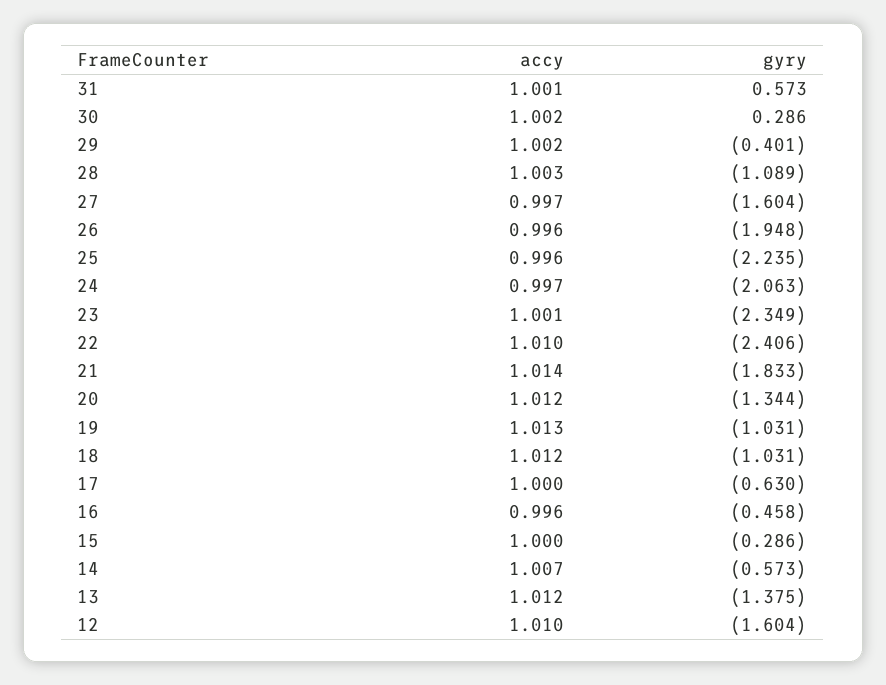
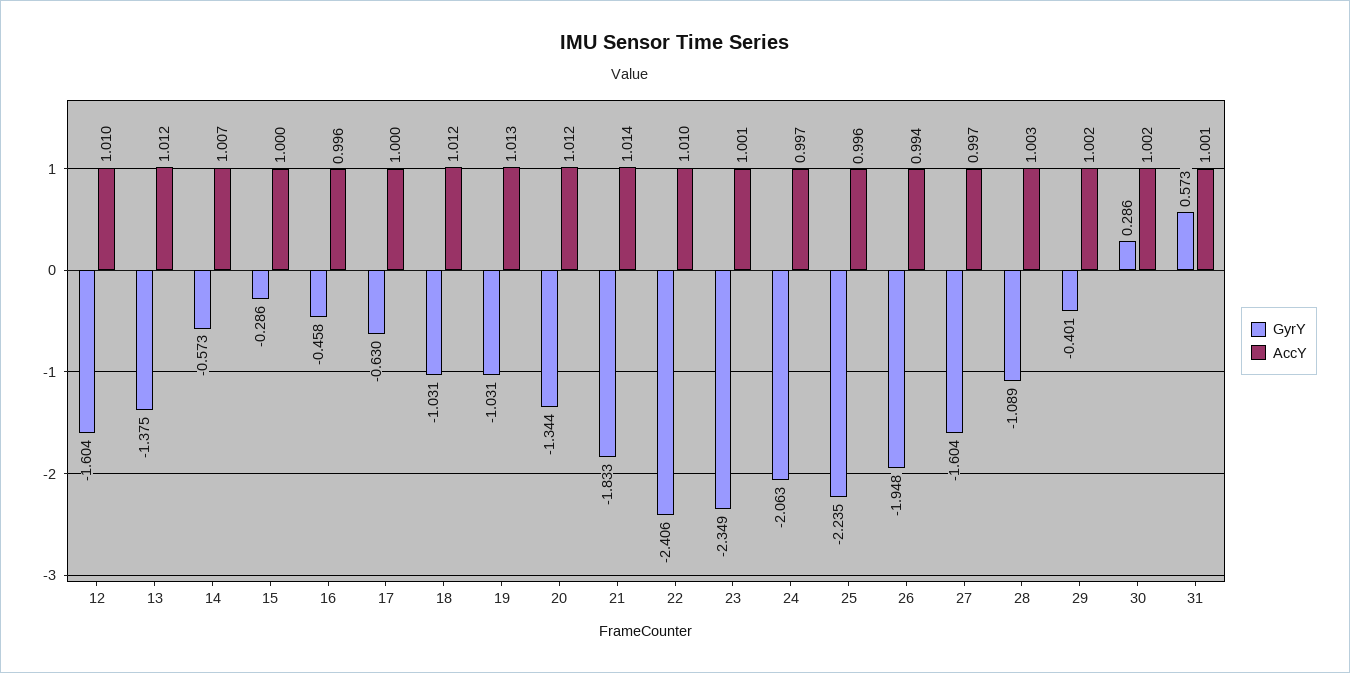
  {
    "accy": {
      "31": 1.001,
      "30": 1.002,
      "29": 1.002,
      "28": 1.003,
      "27": 0.997,
-     "26": 0.996,
+     "26": 0.994,
      "25": 0.996,
      "24": 0.997,
      "23": 1.001,
      "22": 1.01,
      "21": 1.014,
      "20": 1.012,
      "19": 1.013,
      "18": 1.012,
      "17": 1,
      "16": 0.996,
      "15": 1,
      "14": 1.007,
      "13": 1.012,
      "12": 1.01
    },
    "gyry": {
      "31": 0.573,
      "30": 0.286,
      "29": -0.401,
      "28": -1.089,
      "27": -1.604,
      "26": -1.948,
      "25": -2.235,
      "24": -2.063,
      "23": -2.349,
      "22": -2.406,
      "21": -1.833,
      "20": -1.344,
      "19": -1.031,
      "18": -1.031,
      "17": -0.63,
      "16": -0.458,
      "15": -0.286,
      "14": -0.573,
      "13": -1.375,
      "12": -1.604
    }
  }

